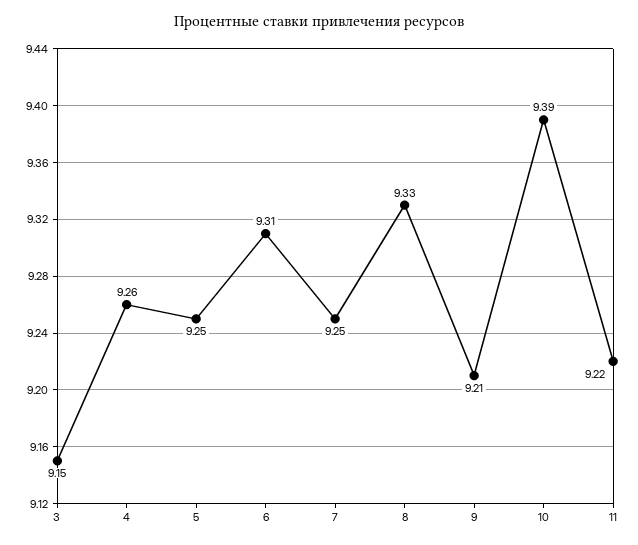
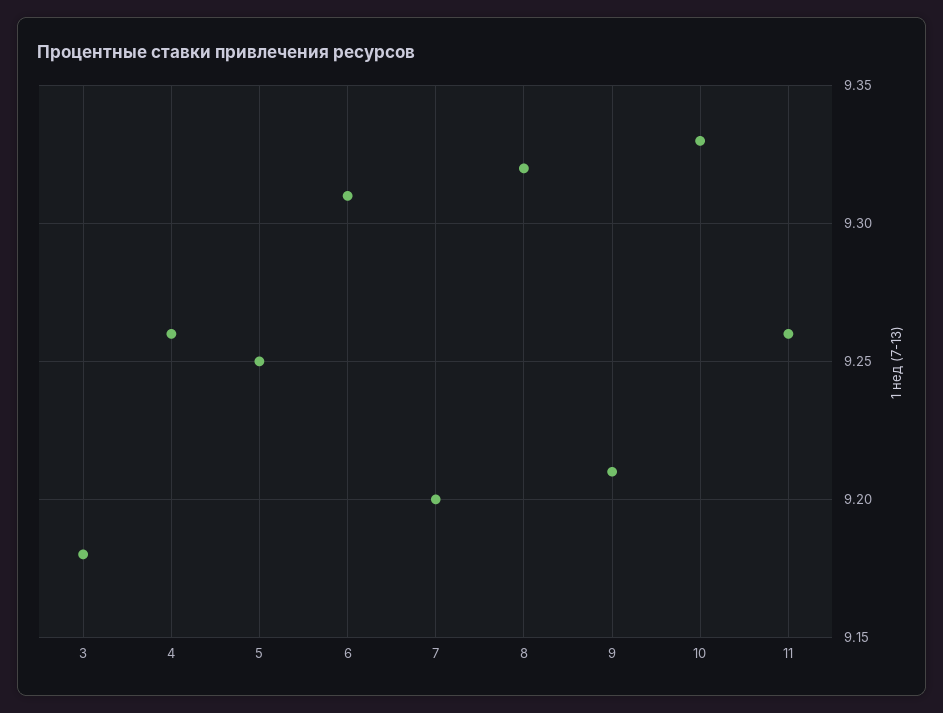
  {
-   "3": 9.15,
+   "3": 9.18,
    "4": 9.26,
    "5": 9.25,
    "6": 9.31,
-   "7": 9.25,
+   "7": 9.2,
-   "8": 9.33,
+   "8": 9.32,
    "9": 9.21,
-   "10": 9.39,
+   "10": 9.33,
-   "11": 9.22
+   "11": 9.26
  }

